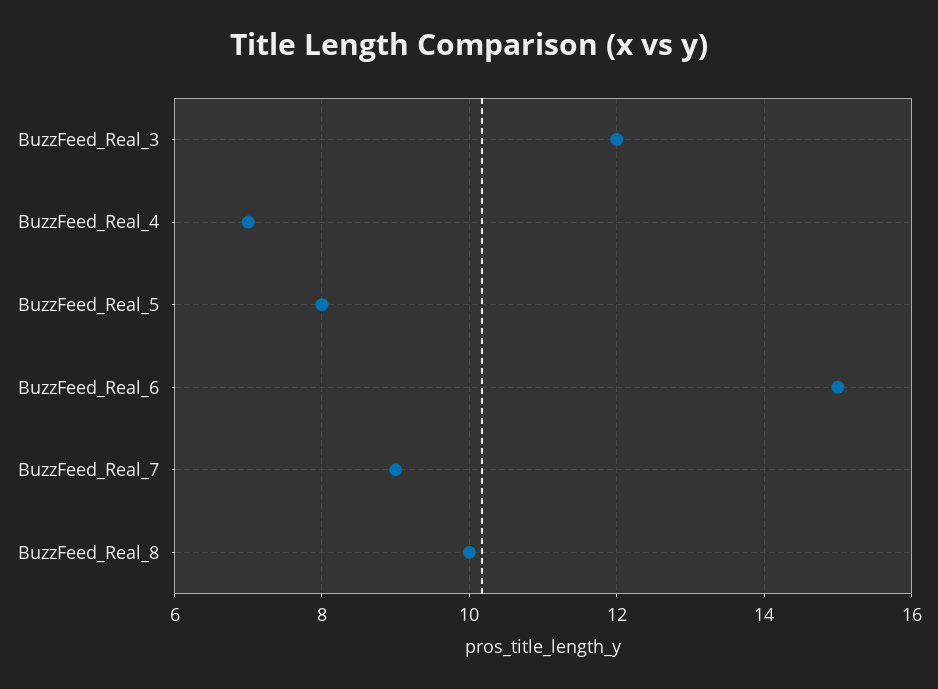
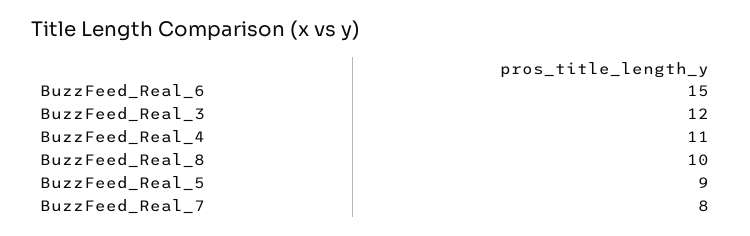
  {
    "BuzzFeed_Real_3": 12,
-   "BuzzFeed_Real_4": 7,
+   "BuzzFeed_Real_4": 11,
-   "BuzzFeed_Real_5": 8,
+   "BuzzFeed_Real_5": 9,
    "BuzzFeed_Real_6": 15,
-   "BuzzFeed_Real_7": 9,
+   "BuzzFeed_Real_7": 8,
    "BuzzFeed_Real_8": 10
  }

